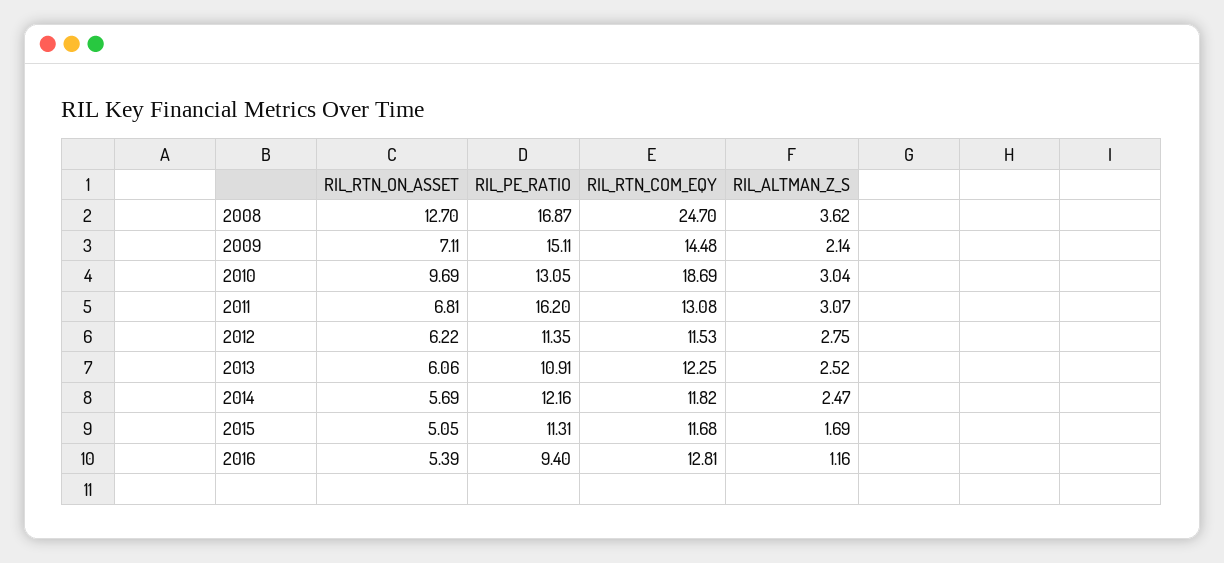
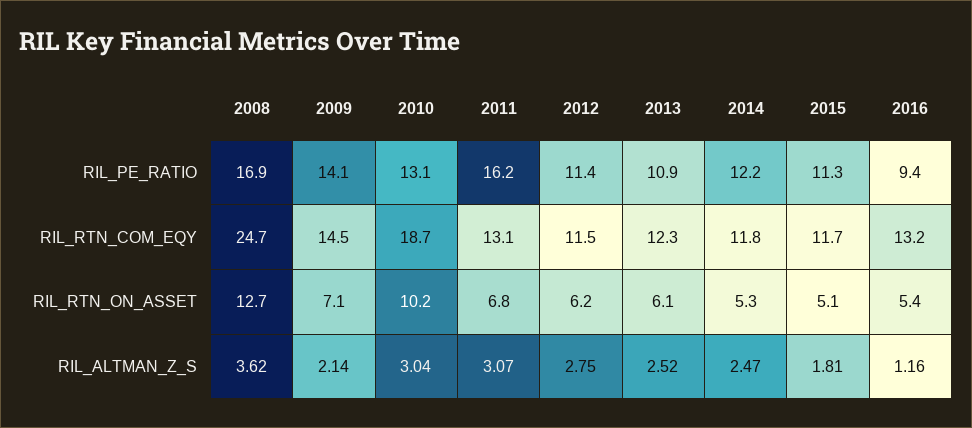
  {
    "RIL_RTN_ON_ASSET": {
      "2008": 12.7,
      "2009": 7.11,
-     "2010": 9.69,
+     "2010": 10.2,
      "2011": 6.81,
      "2012": 6.22,
      "2013": 6.06,
-     "2014": 5.69,
+     "2014": 5.3,
      "2015": 5.05,
      "2016": 5.39
    },
    "RIL_PE_RATIO": {
      "2008": 16.87,
-     "2009": 15.11,
+     "2009": 14.1,
      "2010": 13.05,
      "2011": 16.2,
      "2012": 11.35,
      "2013": 10.91,
      "2014": 12.16,
      "2015": 11.31,
      "2016": 9.4
    },
    "RIL_RTN_COM_EQY": {
      "2008": 24.7,
      "2009": 14.48,
      "2010": 18.69,
      "2011": 13.08,
      "2012": 11.53,
      "2013": 12.25,
      "2014": 11.82,
      "2015": 11.68,
-     "2016": 12.81
+     "2016": 13.2
    },
    "RIL_ALTMAN_Z_S": {
      "2008": 3.62,
      "2009": 2.14,
      "2010": 3.04,
      "2011": 3.07,
      "2012": 2.75,
      "2013": 2.52,
      "2014": 2.47,
-     "2015": 1.69,
+     "2015": 1.81,
      "2016": 1.16
    }
  }

